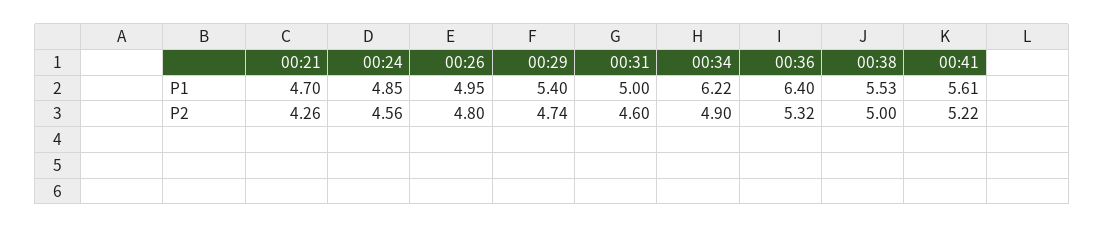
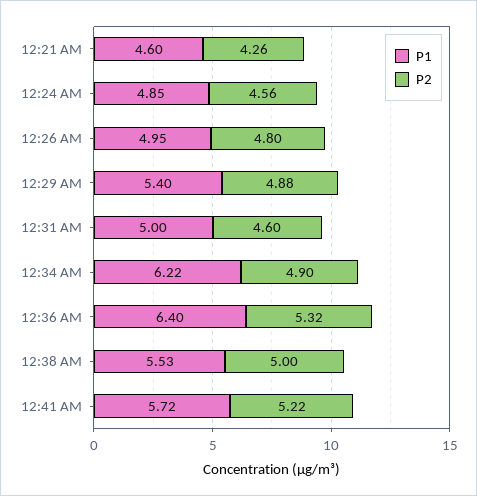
  {
    "P1": {
-     "00:21": 4.7,
+     "00:21": 4.6,
      "00:24": 4.85,
      "00:26": 4.95,
      "00:29": 5.4,
      "00:31": 5,
      "00:34": 6.22,
      "00:36": 6.4,
      "00:38": 5.53,
-     "00:41": 5.61
+     "00:41": 5.72
    },
    "P2": {
      "00:21": 4.26,
      "00:24": 4.56,
      "00:26": 4.8,
-     "00:29": 4.74,
+     "00:29": 4.88,
      "00:31": 4.6,
      "00:34": 4.9,
      "00:36": 5.32,
      "00:38": 5,
      "00:41": 5.22
    }
  }

